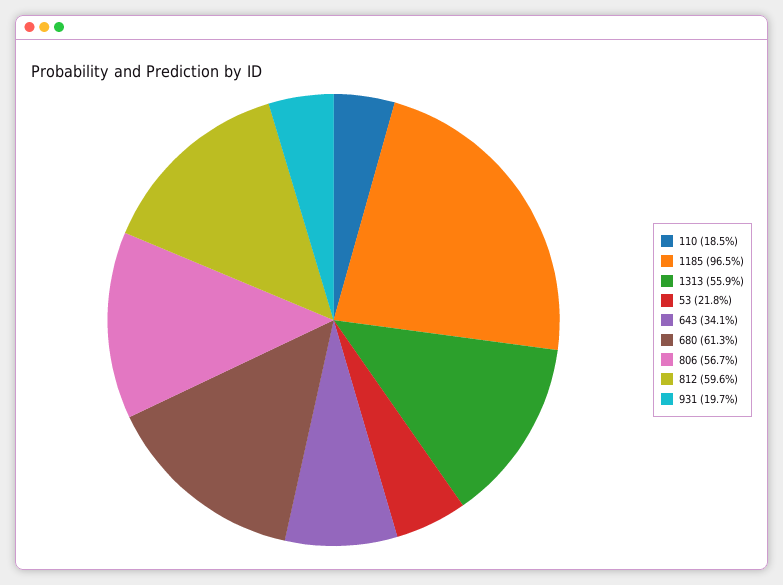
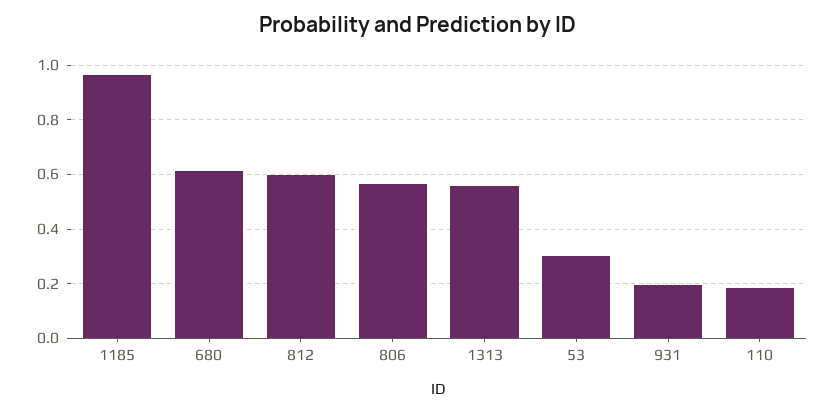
  {
    "110": 0.185,
    "1185": 0.965,
    "1313": 0.559,
-   "53": 0.218,
+   "53": 0.3,
-   "643": 0.341,
    "680": 0.613,
    "806": 0.567,
    "812": 0.596,
    "931": 0.197
  }

